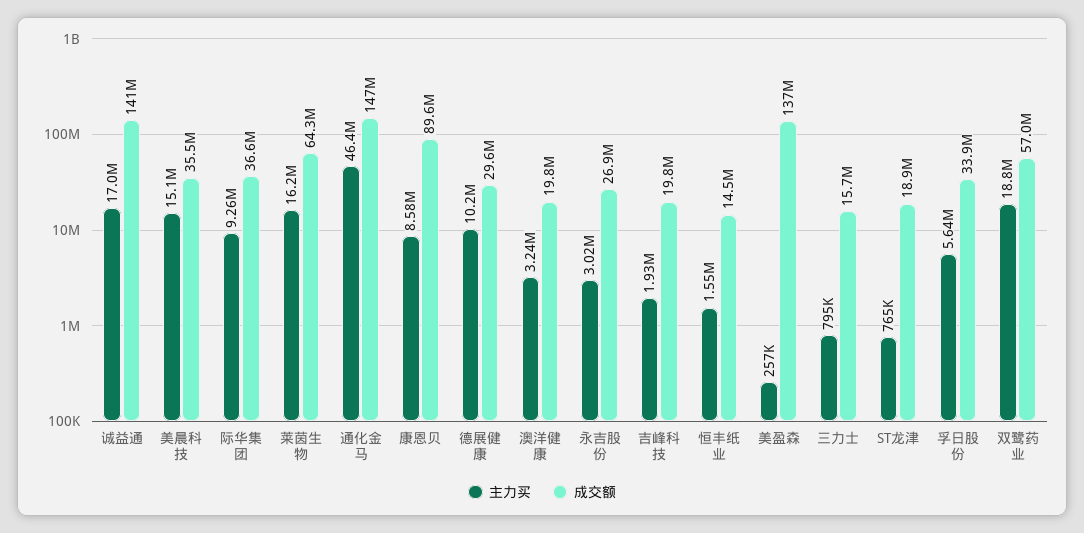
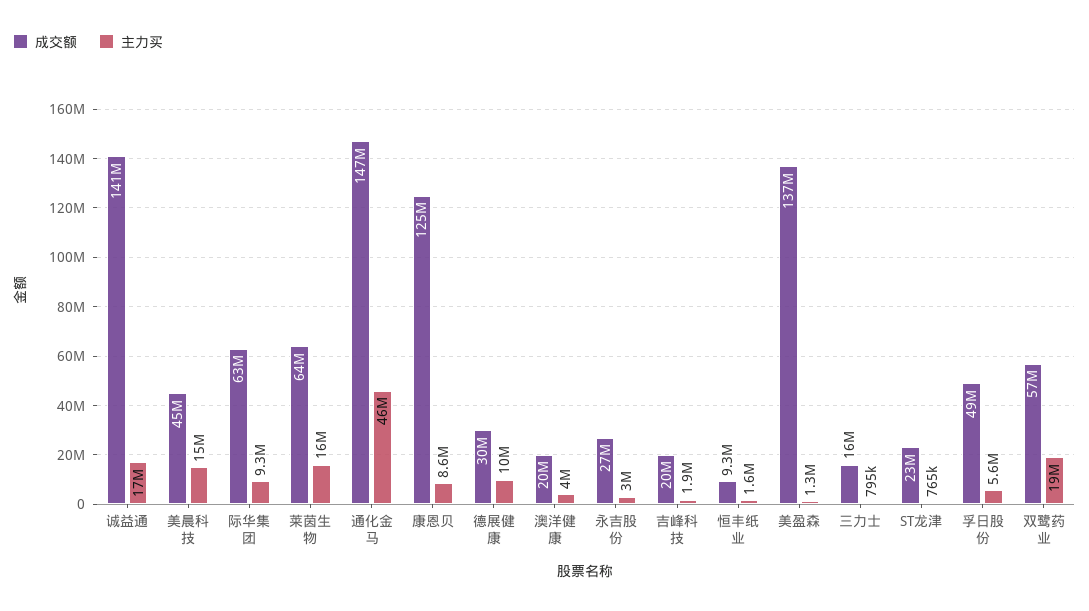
  {
    "主力买": {
      "诚益通": 17000000,
      "美晨科技": 15100000,
      "际华集团": 9260000,
      "莱茵生物": 16200000,
      "通化金马": 46400000,
      "康恩贝": 8580000,
      "德展健康": 10200000,
-     "澳洋健康": 3240000,
+     "澳洋健康": 4000000,
      "永吉股份": 3020000,
      "吉峰科技": 1930000,
      "恒丰纸业": 1550000,
-     "美盈森": 257000,
+     "美盈森": 1300000,
      "三力士": 795000,
      "ST龙津": 765000,
      "孚日股份": 5640000,
      "双鹭药业": 18800000
    },
    "成交额": {
      "诚益通": 141000000,
-     "美晨科技": 35500000,
+     "美晨科技": 45000000,
-     "际华集团": 36600000,
+     "际华集团": 63000000,
      "莱茵生物": 64300000,
      "通化金马": 147000000,
-     "康恩贝": 89600000,
+     "康恩贝": 125000000,
      "德展健康": 29600000,
      "澳洋健康": 19800000,
      "永吉股份": 26900000,
      "吉峰科技": 19800000,
-     "恒丰纸业": 14500000,
+     "恒丰纸业": 9300000,
      "美盈森": 137000000,
      "三力士": 15700000,
-     "ST龙津": 18900000,
+     "ST龙津": 23000000,
-     "孚日股份": 33900000,
+     "孚日股份": 49000000,
      "双鹭药业": 57000000
    }
  }

